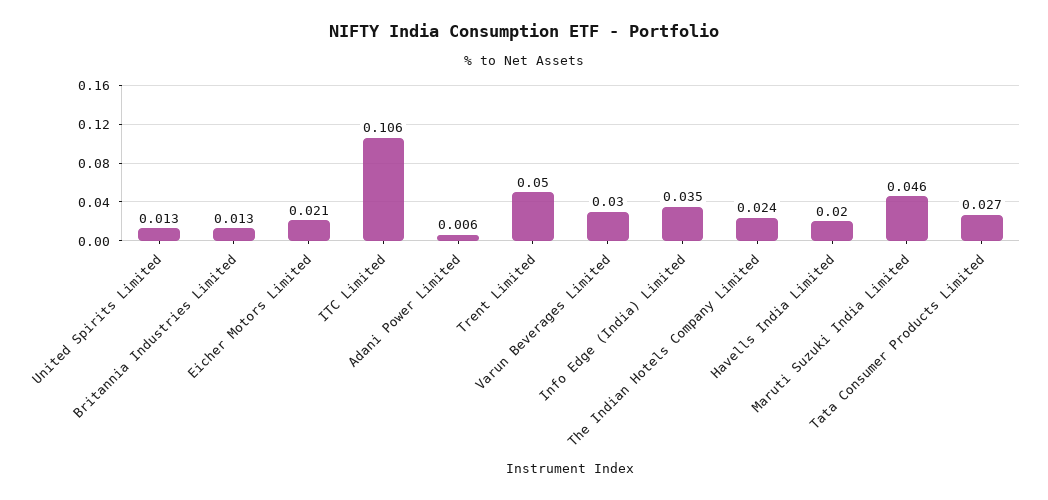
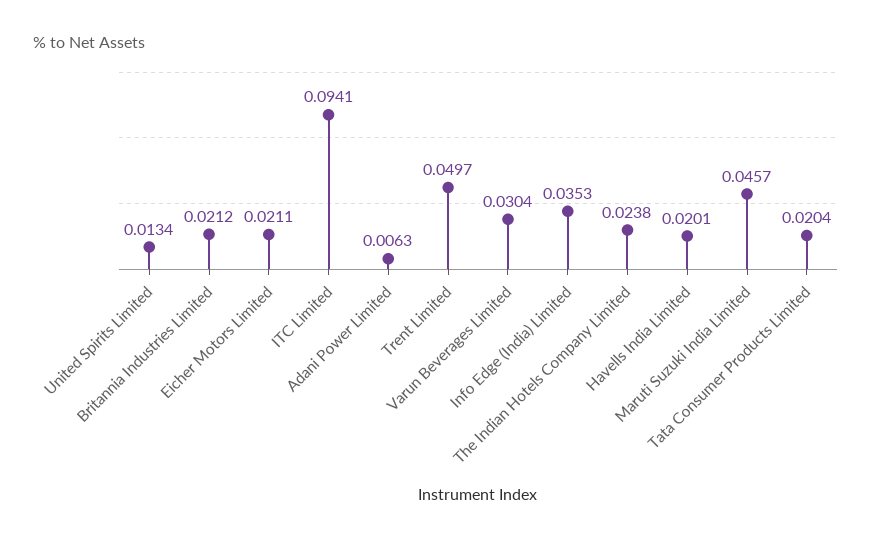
  {
    "United Spirits Limited": 0.0134,
-   "Britannia Industries Limited": 0.013,
+   "Britannia Industries Limited": 0.0212,
    "Eicher Motors Limited": 0.0211,
-   "ITC Limited": 0.106,
+   "ITC Limited": 0.0941,
    "Adani Power Limited": 0.0063,
    "Trent Limited": 0.0497,
    "Varun Beverages Limited": 0.0304,
    "Info Edge (India) Limited": 0.0353,
    "The Indian Hotels Company Limited": 0.0238,
    "Havells India Limited": 0.0201,
    "Maruti Suzuki India Limited": 0.0457,
-   "Tata Consumer Products Limited": 0.027
+   "Tata Consumer Products Limited": 0.0204
  }

